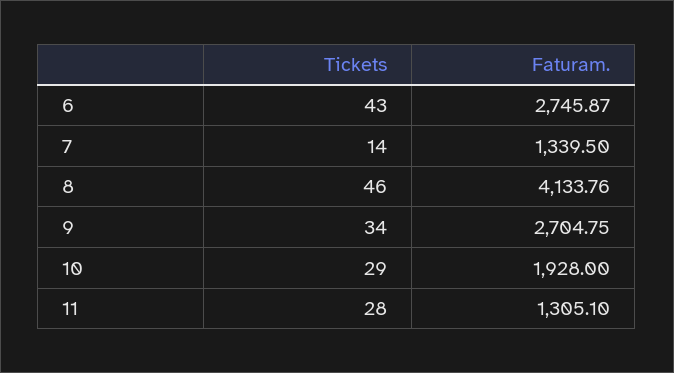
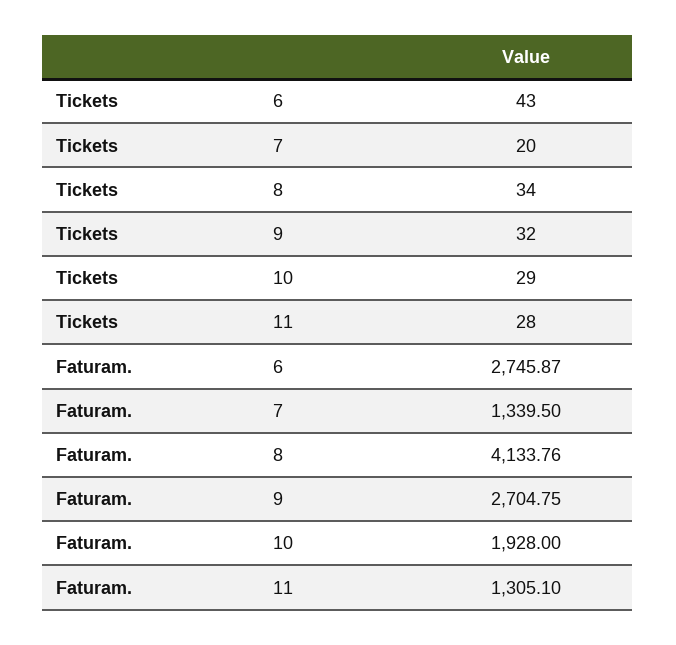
  {
    "Tickets": {
      "6": 43,
-     "7": 14,
+     "7": 20,
-     "8": 46,
+     "8": 34,
-     "9": 34,
+     "9": 32,
      "10": 29,
      "11": 28
    },
    "Faturam.": {
      "6": 2745.87,
      "7": 1339.5,
      "8": 4133.76,
      "9": 2704.75,
      "10": 1928,
      "11": 1305.1
    }
  }

